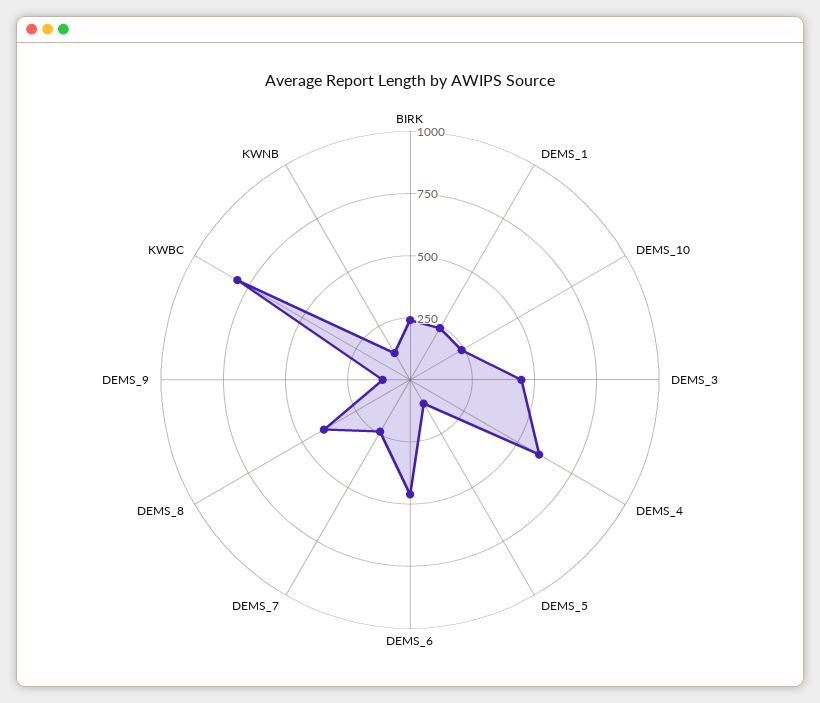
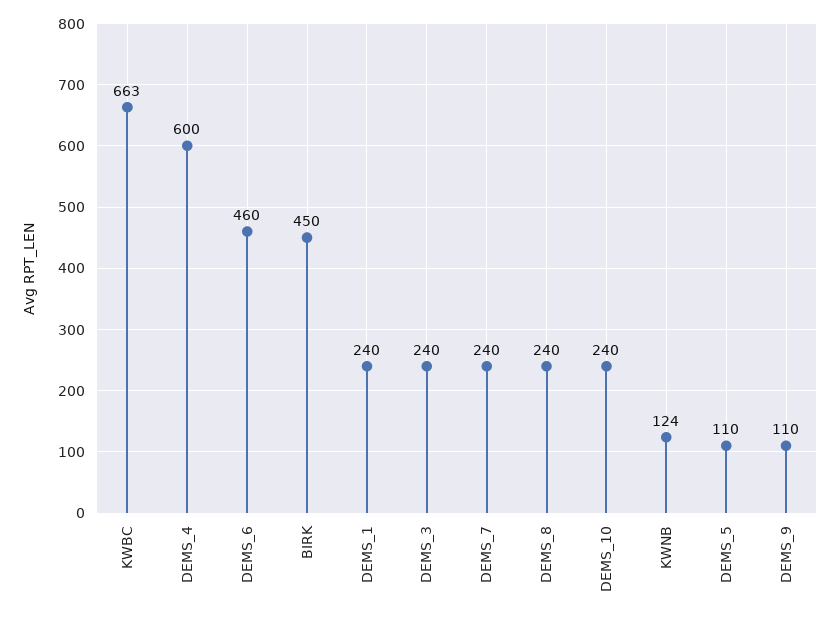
  {
-   "BIRK": 250,
+   "BIRK": 450,
    "DEMS_1": 240,
    "DEMS_10": 240,
-   "DEMS_3": 450,
+   "DEMS_3": 240,
    "DEMS_4": 600,
    "DEMS_5": 110,
    "DEMS_6": 460,
    "DEMS_7": 240,
-   "DEMS_8": 400,
+   "DEMS_8": 240,
    "DEMS_9": 110,
-   "KWBC": 800,
+   "KWBC": 663,
    "KWNB": 124
  }

